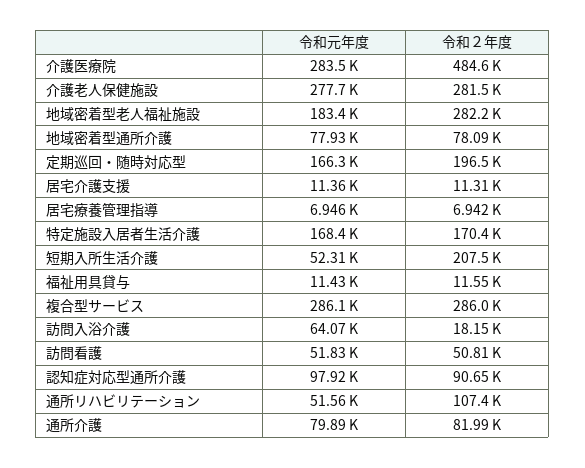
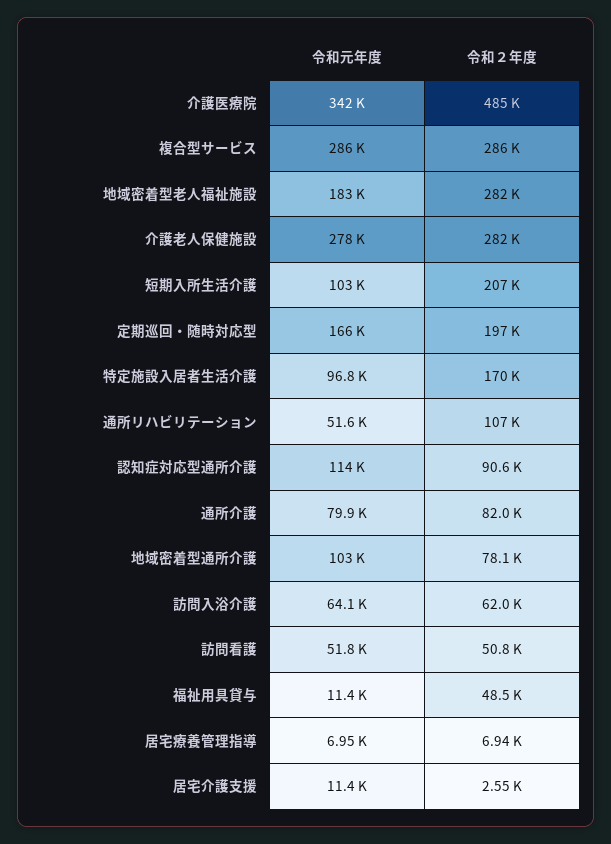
  {
    "令和元年度": {
-     "介護医療院": 283500,
+     "介護医療院": 342000,
      "介護老人保健施設": 277700,
      "地域密着型老人福祉施設": 183400,
-     "地域密着型通所介護": 77930,
+     "地域密着型通所介護": 103000,
      "定期巡回・随時対応型": 166300,
      "居宅介護支援": 11360,
      "居宅療養管理指導": 6946,
-     "特定施設入居者生活介護": 168400,
+     "特定施設入居者生活介護": 96800,
-     "短期入所生活介護": 52310,
+     "短期入所生活介護": 103000,
      "福祉用具貸与": 11430,
      "複合型サービス": 286100,
      "訪問入浴介護": 64070,
      "訪問看護": 51830,
-     "認知症対応型通所介護": 97920,
+     "認知症対応型通所介護": 114000,
      "通所リハビリテーション": 51560,
      "通所介護": 79890
    },
    "令和２年度": {
      "介護医療院": 484600,
      "介護老人保健施設": 281500,
      "地域密着型老人福祉施設": 282200,
      "地域密着型通所介護": 78090,
      "定期巡回・随時対応型": 196500,
-     "居宅介護支援": 11310,
+     "居宅介護支援": 2550,
      "居宅療養管理指導": 6942,
      "特定施設入居者生活介護": 170400,
      "短期入所生活介護": 207500,
-     "福祉用具貸与": 11550,
+     "福祉用具貸与": 48500,
      "複合型サービス": 286000,
-     "訪問入浴介護": 18150,
+     "訪問入浴介護": 62000,
      "訪問看護": 50810,
      "認知症対応型通所介護": 90650,
      "通所リハビリテーション": 107400,
      "通所介護": 81990
    }
  }

